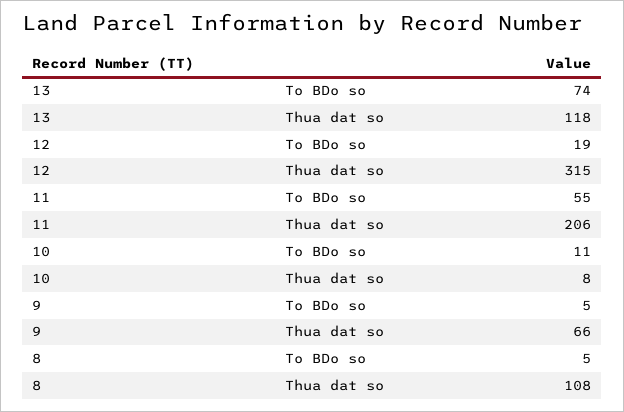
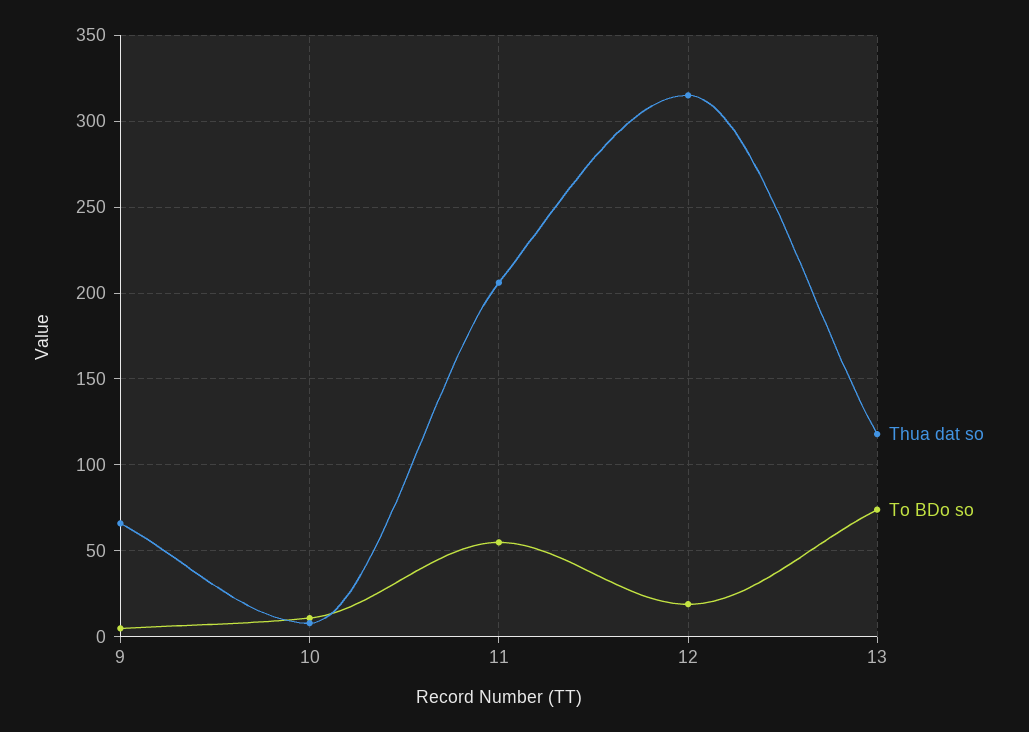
  {
    "To BDo so": {
      "13": 74,
      "12": 19,
      "11": 55,
      "10": 11,
-     "9": 5,
+     "9": 5
-     "8": 5
    },
    "Thua dat so": {
      "13": 118,
      "12": 315,
      "11": 206,
      "10": 8,
-     "9": 66,
+     "9": 66
-     "8": 108
    }
  }

